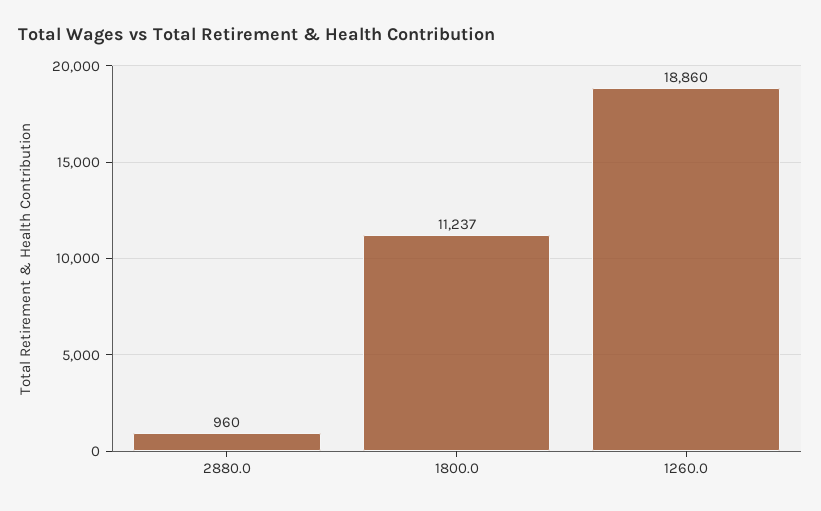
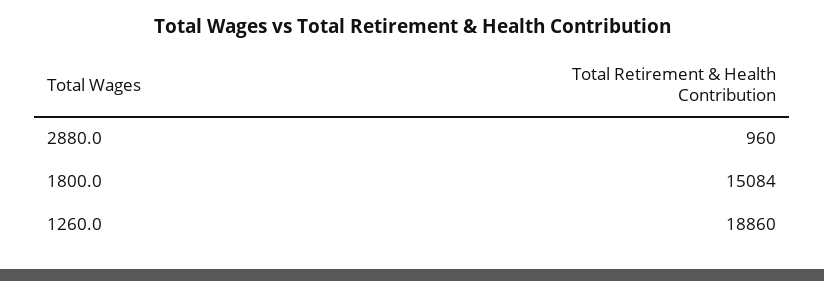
  {
    "2880.0": 960,
-   "1800.0": 11237,
+   "1800.0": 15084,
    "1260.0": 18860
  }

